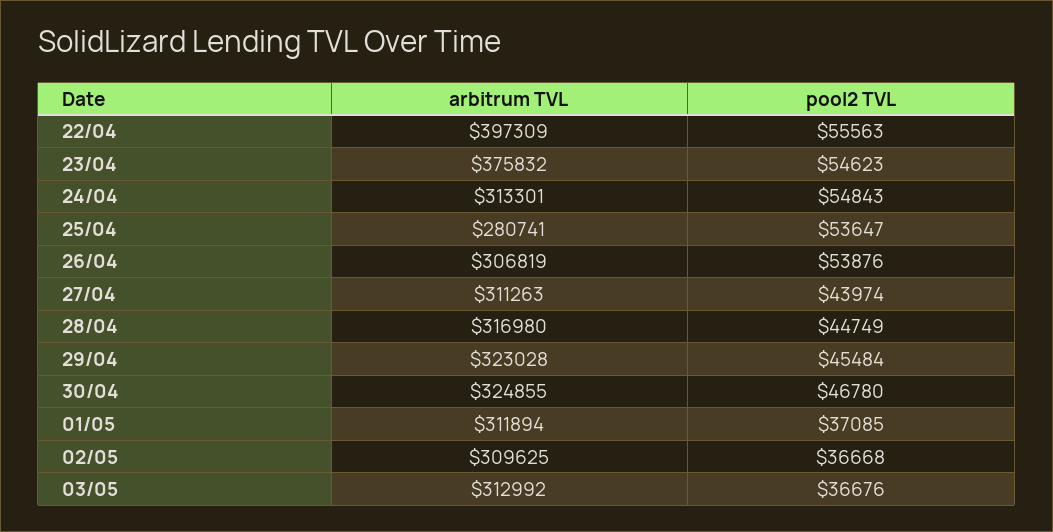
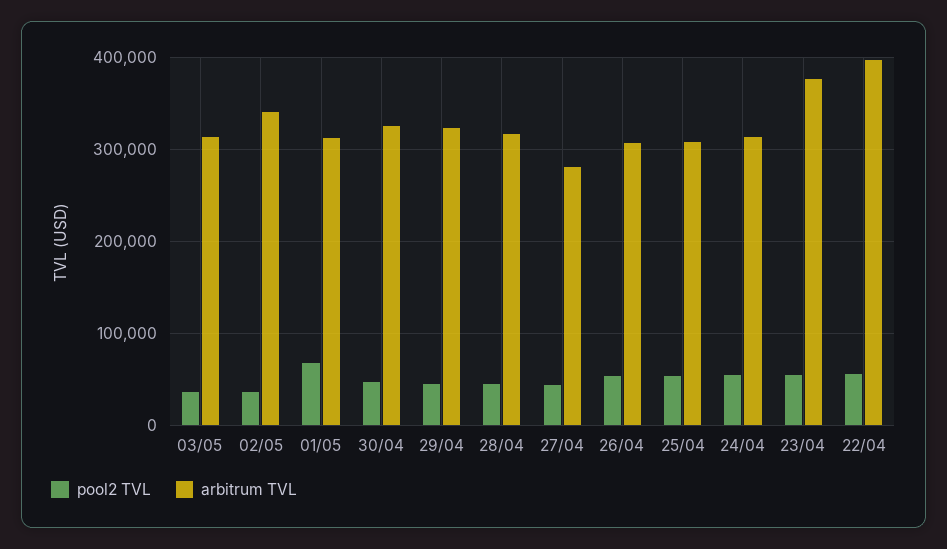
  {
    "arbitrum TVL": {
      "22/04": 397309,
      "23/04": 375832,
      "24/04": 313301,
-     "25/04": 280741,
+     "25/04": 310000,
      "26/04": 306819,
-     "27/04": 311263,
+     "27/04": 280000,
      "28/04": 316980,
      "29/04": 323028,
      "30/04": 324855,
      "01/05": 311894,
-     "02/05": 309625,
+     "02/05": 340000,
      "03/05": 312992
    },
    "pool2 TVL": {
      "22/04": 55563,
      "23/04": 54623,
      "24/04": 54843,
      "25/04": 53647,
      "26/04": 53876,
      "27/04": 43974,
      "28/04": 44749,
      "29/04": 45484,
      "30/04": 46780,
-     "01/05": 37085,
+     "01/05": 70000,
      "02/05": 36668,
      "03/05": 36676
    }
  }

